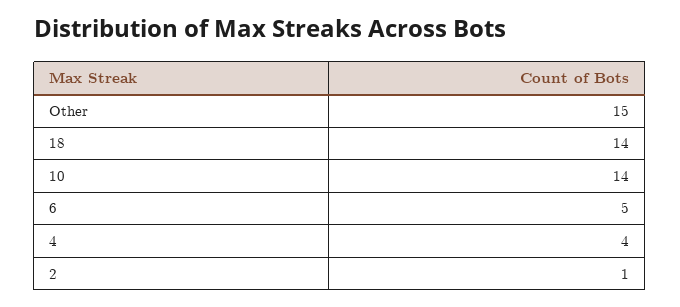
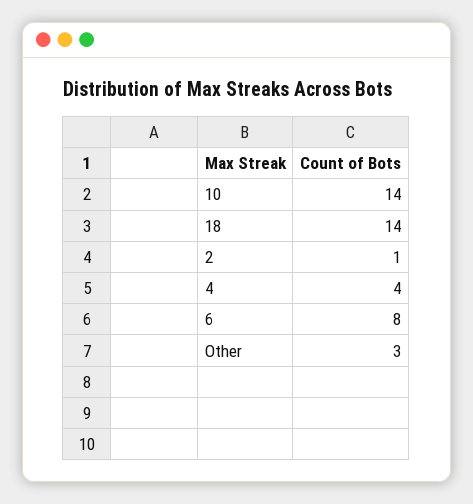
  {
-   "Other": 15,
+   "Other": 3,
    "18": 14,
    "10": 14,
-   "6": 5,
+   "6": 8,
    "4": 4,
    "2": 1
  }

